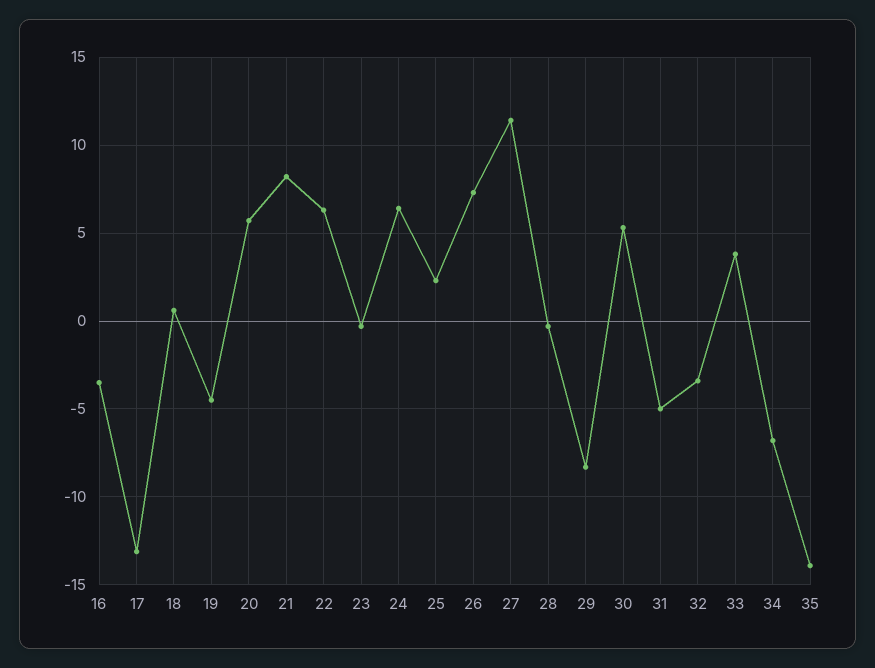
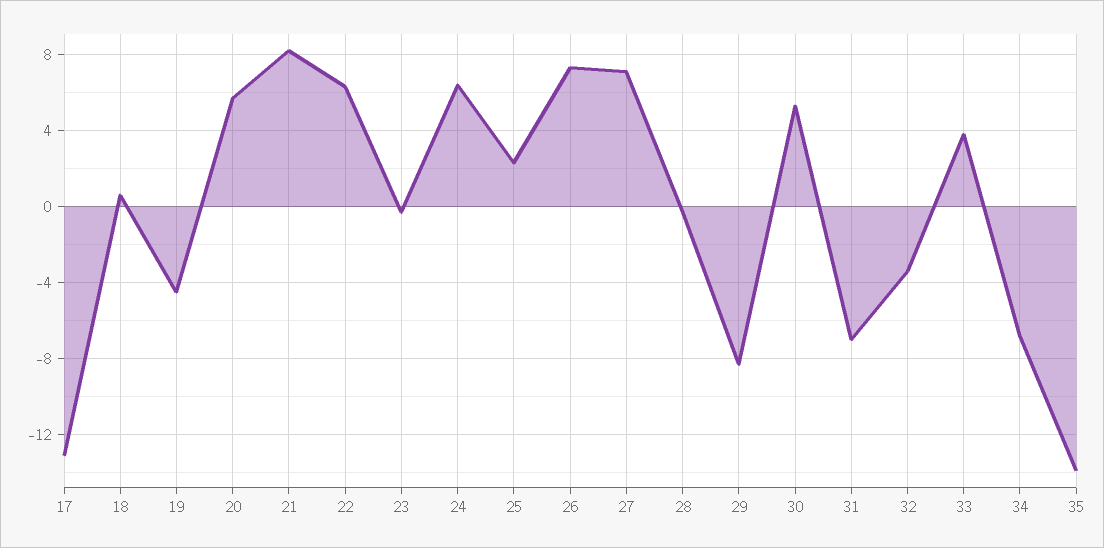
  {
-   "16": -3.5,
    "17": -13,
    "18": 0.5,
    "19": -4.5,
    "20": 5.5,
    "21": 8,
    "22": 6.5,
    "23": -0.5,
    "24": 6.5,
    "25": 2.5,
    "26": 7.5,
-   "27": 11.5,
+   "27": 7,
    "28": -0.5,
    "29": -8.5,
    "30": 5.5,
-   "31": -5,
+   "31": -7,
    "32": -3.5,
    "33": 4,
    "34": -7,
    "35": -14
  }

